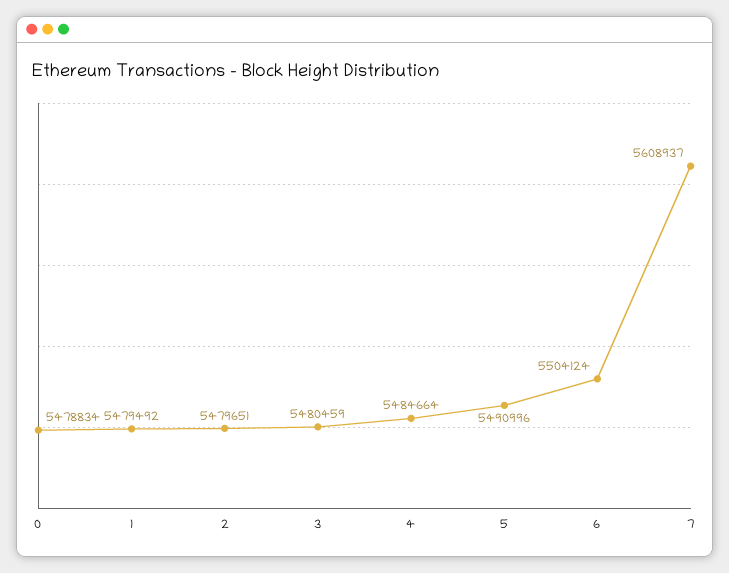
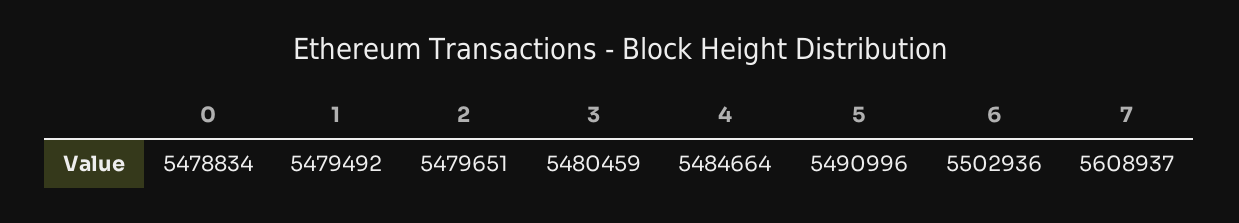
  {
    "0": 5478834,
    "1": 5479492,
    "2": 5479651,
    "3": 5480459,
    "4": 5484664,
    "5": 5490996,
-   "6": 5504124,
+   "6": 5502936,
    "7": 5608937
  }

